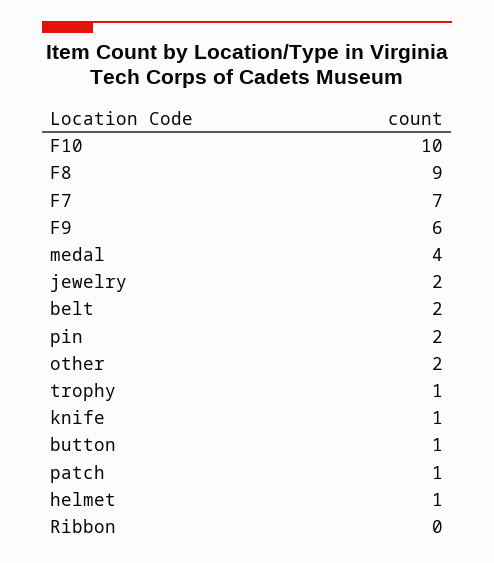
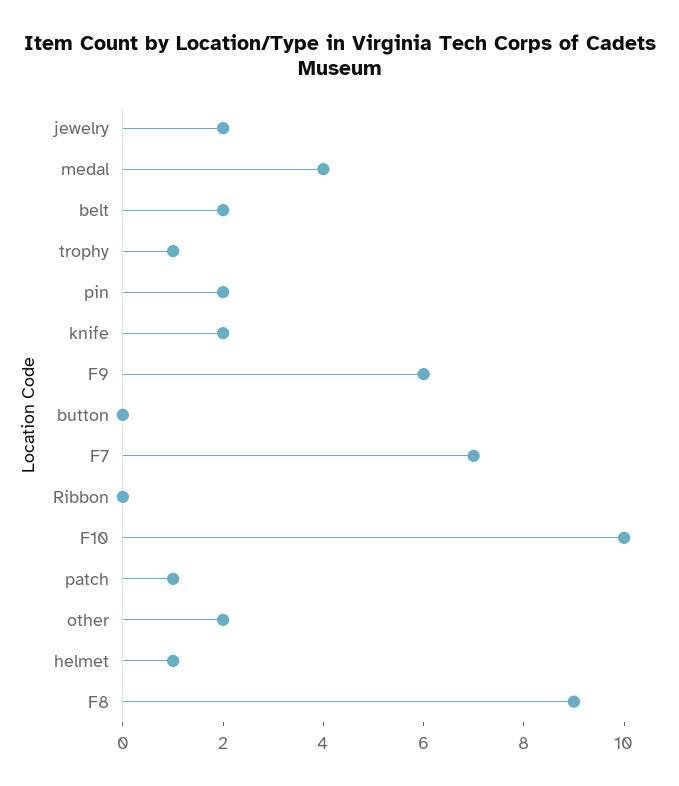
  {
    "F10": 10,
    "F8": 9,
    "F7": 7,
    "F9": 6,
    "medal": 4,
    "jewelry": 2,
    "belt": 2,
    "pin": 2,
    "other": 2,
    "trophy": 1,
-   "knife": 1,
+   "knife": 2,
-   "button": 1,
+   "button": 0,
    "patch": 1,
    "helmet": 1,
    "Ribbon": 0
  }

